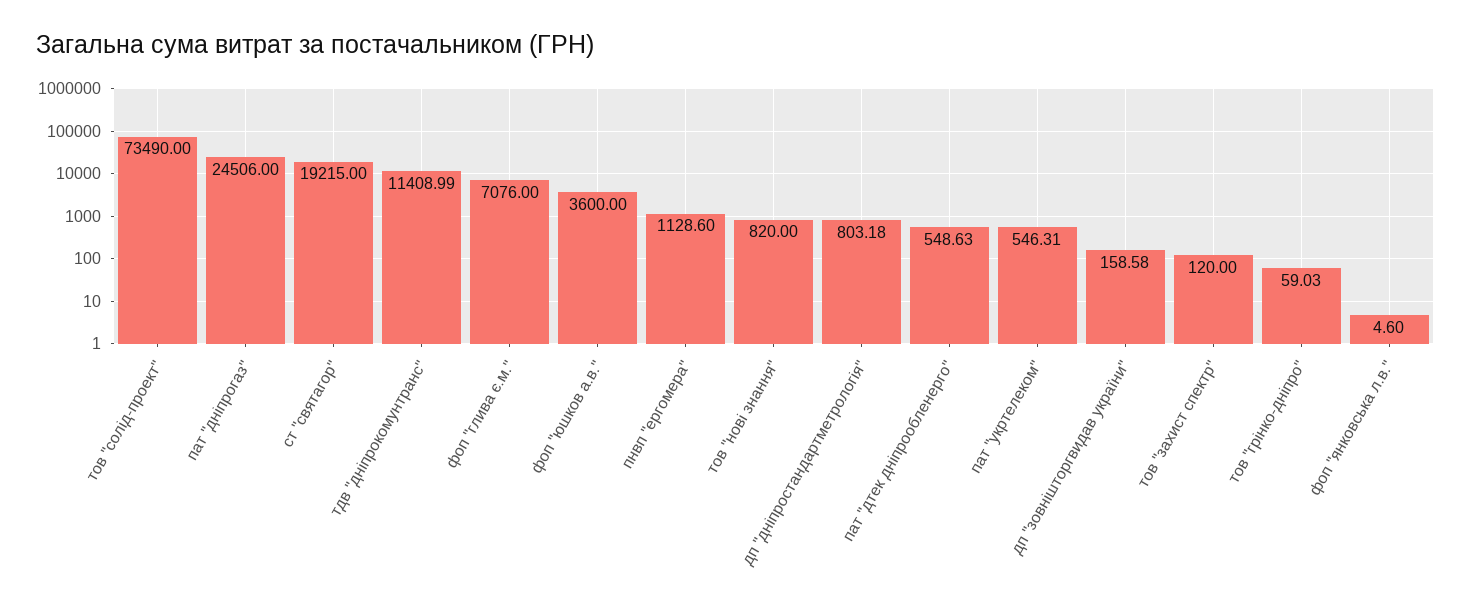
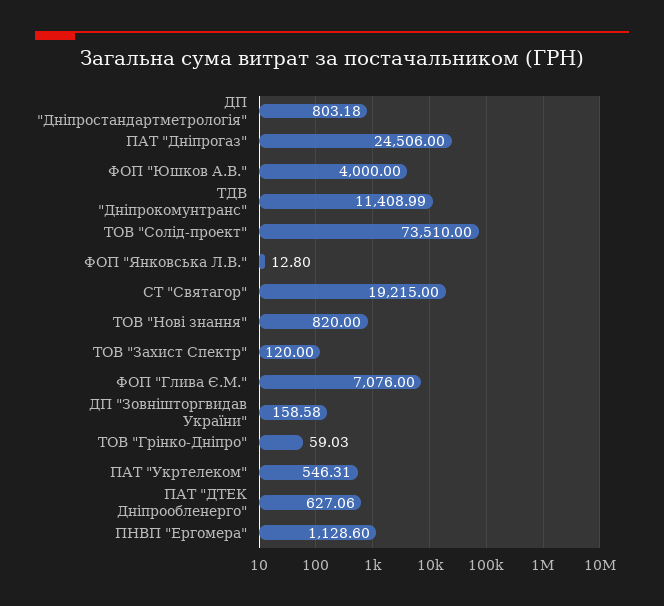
  {
-   "тов \"солід-проект\"": 73490,
+   "тов \"солід-проект\"": 73510,
    "пат \"дніпрогаз\"": 24506,
    "ст \"святагор\"": 19215,
    "тдв \"дніпрокомунтранс\"": 11408.99,
    "фоп \"глива є.м.\"": 7076,
-   "фоп \"юшков а.в.\"": 3600,
+   "фоп \"юшков а.в.\"": 4000,
    "пнвп \"ергомера\"": 1128.6,
    "тов \"нові знання\"": 820,
    "дп \"дніпростандартметрологія\"": 803.18,
-   "пат \"дтек дніпрообленерго\"": 548.63,
+   "пат \"дтек дніпрообленерго\"": 627.06,
    "пат \"укртелеком\"": 546.31,
    "дп \"зовнішторгвидав україни\"": 158.58,
    "тов \"захист спектр\"": 120,
    "тов \"грінко-дніпро\"": 59.03,
-   "фоп \"янковська л.в.\"": 4.6
+   "фоп \"янковська л.в.\"": 12.8
  }

